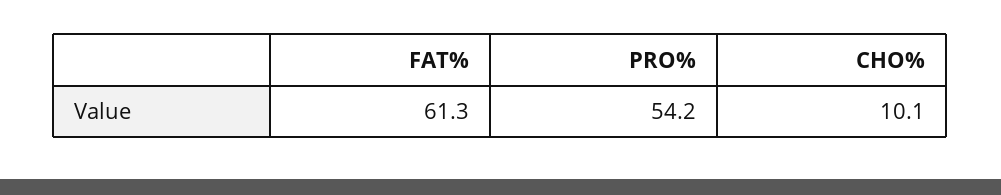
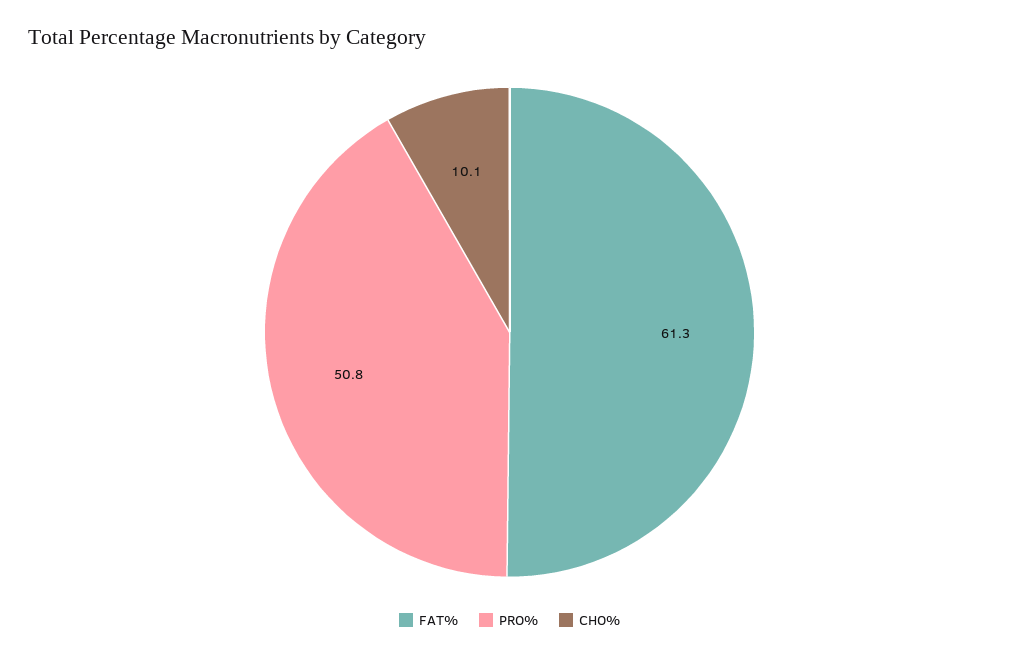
  {
    "FAT%": 61.3,
-   "PRO%": 54.2,
+   "PRO%": 50.8,
    "CHO%": 10.1
  }

